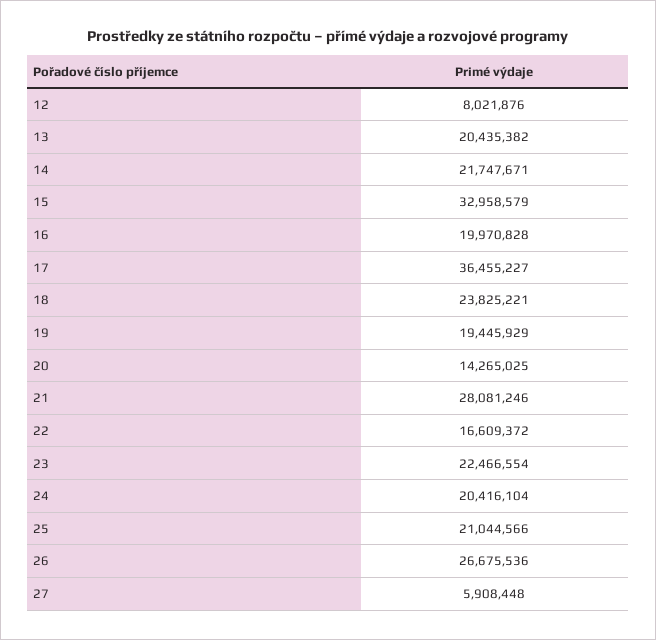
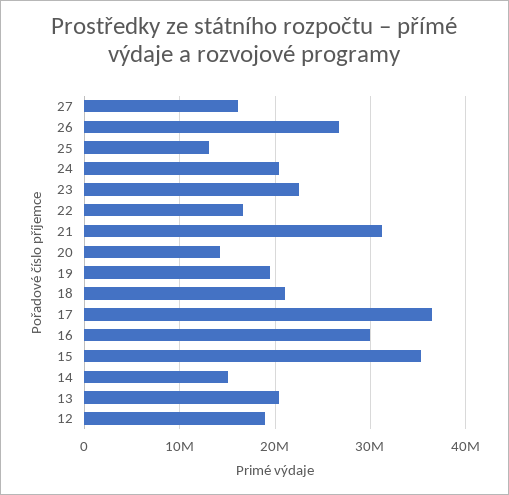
  {
-   "12": 8021876,
+   "12": 19000000,
    "13": 20435382,
-   "14": 21747671,
+   "14": 15000000,
-   "15": 32958579,
+   "15": 35000000,
-   "16": 19970828,
+   "16": 30000000,
    "17": 36455227,
-   "18": 23825221,
+   "18": 21000000,
    "19": 19445929,
    "20": 14265025,
-   "21": 28081246,
+   "21": 31000000,
    "22": 16609372,
    "23": 22466554,
    "24": 20416104,
-   "25": 21044566,
+   "25": 13000000,
    "26": 26675536,
-   "27": 5908448
+   "27": 16000000
  }

